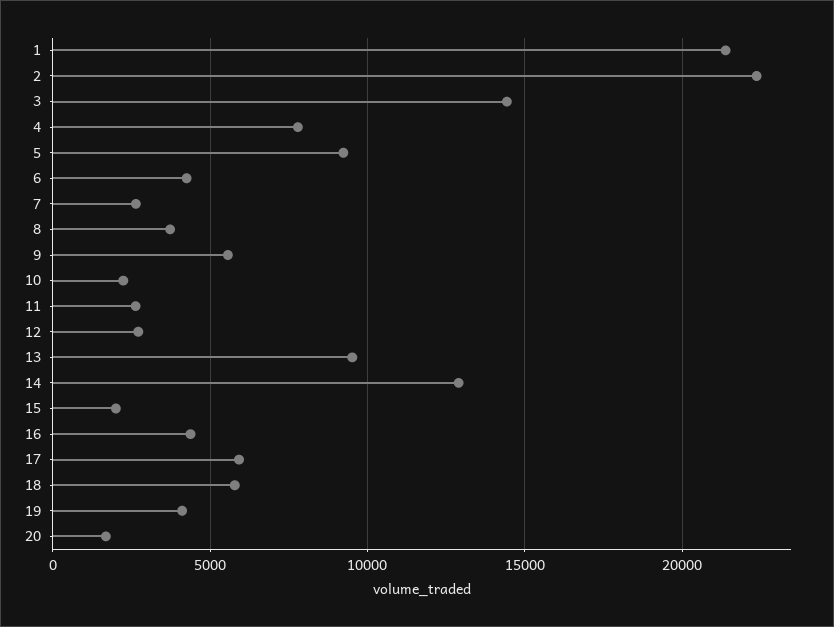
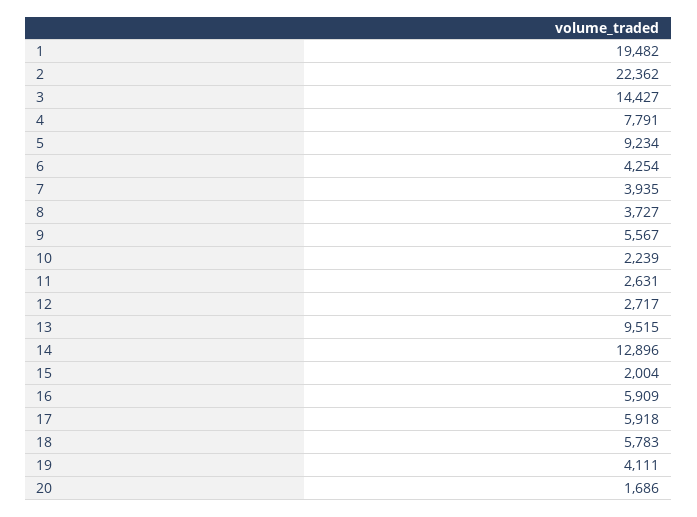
  {
-   "1": 21500,
+   "1": 19482,
    "2": 22362,
    "3": 14427,
    "4": 7791,
    "5": 9234,
    "6": 4254,
-   "7": 2500,
+   "7": 3935,
    "8": 3727,
    "9": 5567,
    "10": 2239,
    "11": 2631,
    "12": 2717,
    "13": 9515,
    "14": 12896,
    "15": 2004,
-   "16": 4500,
+   "16": 5909,
    "17": 5918,
    "18": 5783,
    "19": 4111,
    "20": 1686
  }

